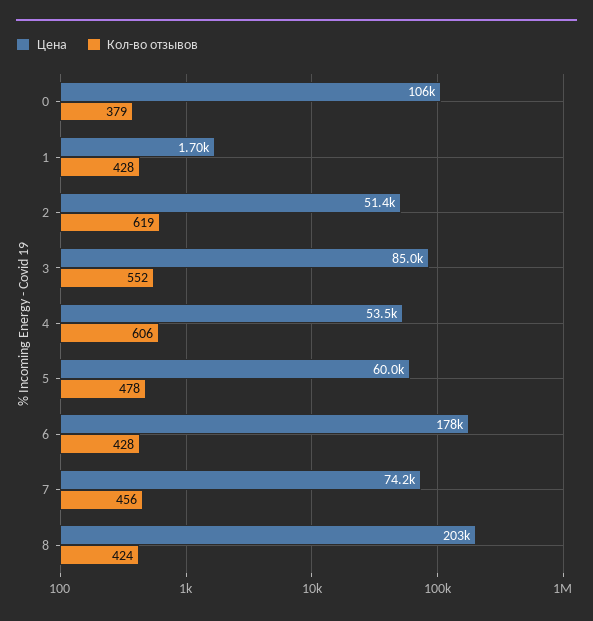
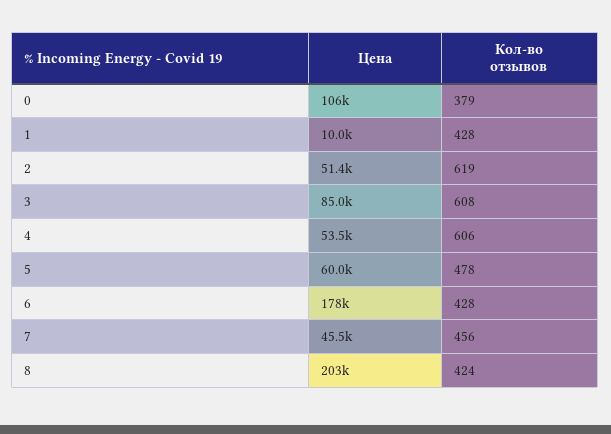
  {
    "Цена": {
      "0": 106000,
-     "1": 1700,
+     "1": 10000,
      "2": 51400,
      "3": 85000,
      "4": 53500,
      "5": 60000,
      "6": 178000,
-     "7": 74200,
+     "7": 45500,
      "8": 203000
    },
    "Кол-во отзывов": {
      "0": 379,
      "1": 428,
      "2": 619,
-     "3": 552,
+     "3": 608,
      "4": 606,
      "5": 478,
      "6": 428,
      "7": 456,
      "8": 424
    }
  }

